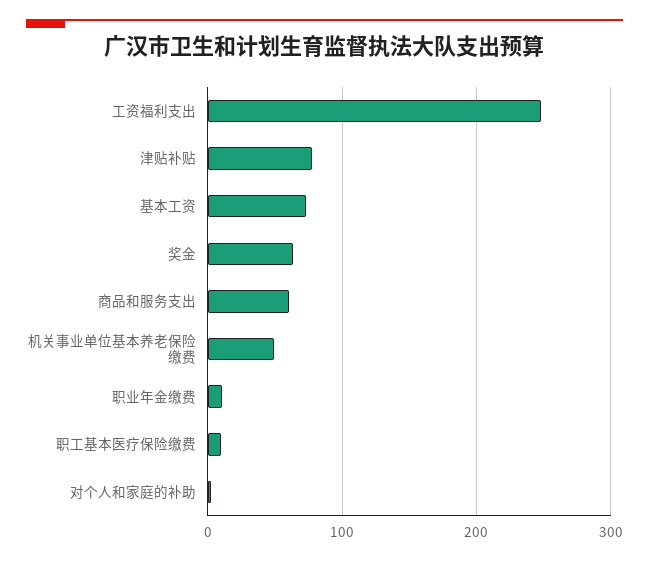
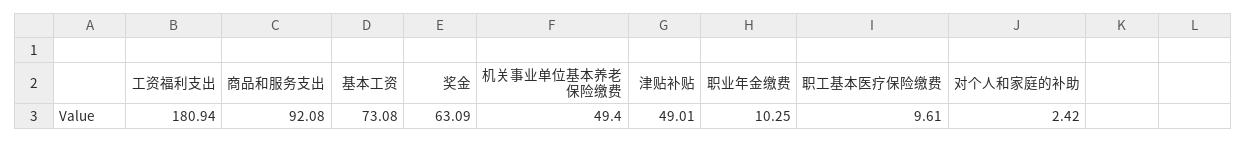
  {
-   "工资福利支出": 250,
+   "工资福利支出": 180.94,
-   "津贴补贴": 80,
+   "津贴补贴": 49.01,
    "基本工资": 73.08,
    "奖金": 63.09,
-   "商品和服务支出": 60,
+   "商品和服务支出": 92.08,
    "机关事业单位基本养老保险缴费": 49.4,
    "职业年金缴费": 10.25,
    "职工基本医疗保险缴费": 9.61,
    "对个人和家庭的补助": 2.42
  }

